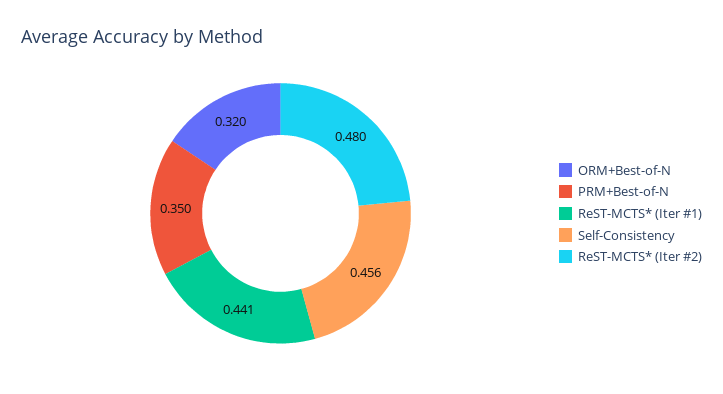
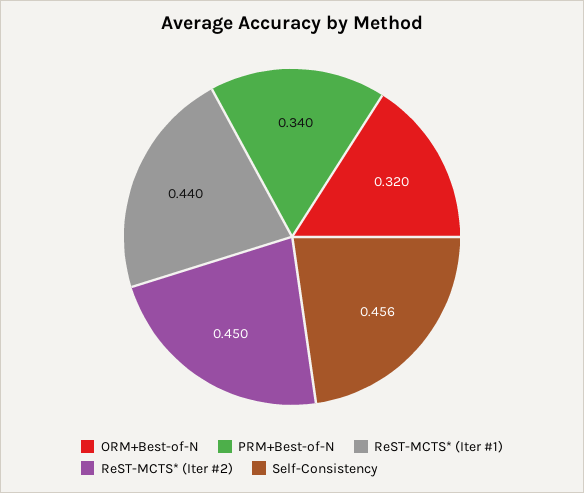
  {
    "ORM+Best-of-N": 0.32,
-   "PRM+Best-of-N": 0.35,
+   "PRM+Best-of-N": 0.34,
-   "ReST-MCTS* (Iter #1)": 0.441,
+   "ReST-MCTS* (Iter #1)": 0.44,
    "Self-Consistency": 0.456,
-   "ReST-MCTS* (Iter #2)": 0.48
+   "ReST-MCTS* (Iter #2)": 0.45
  }

